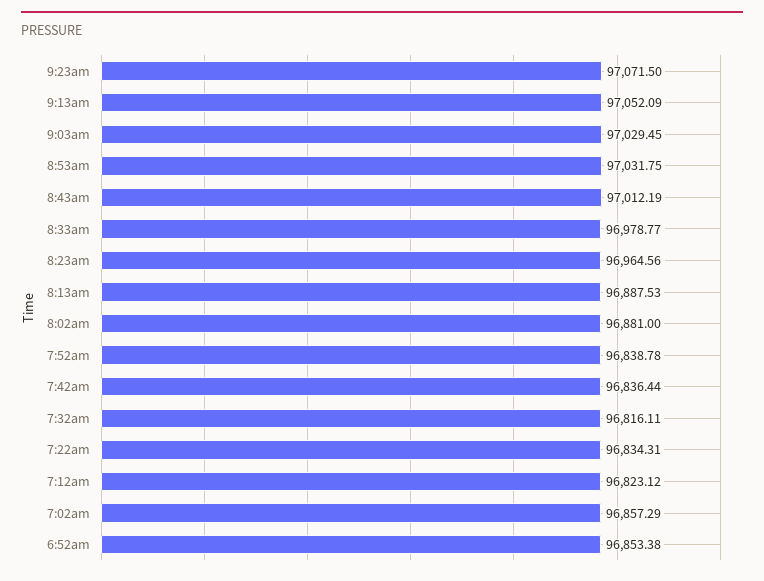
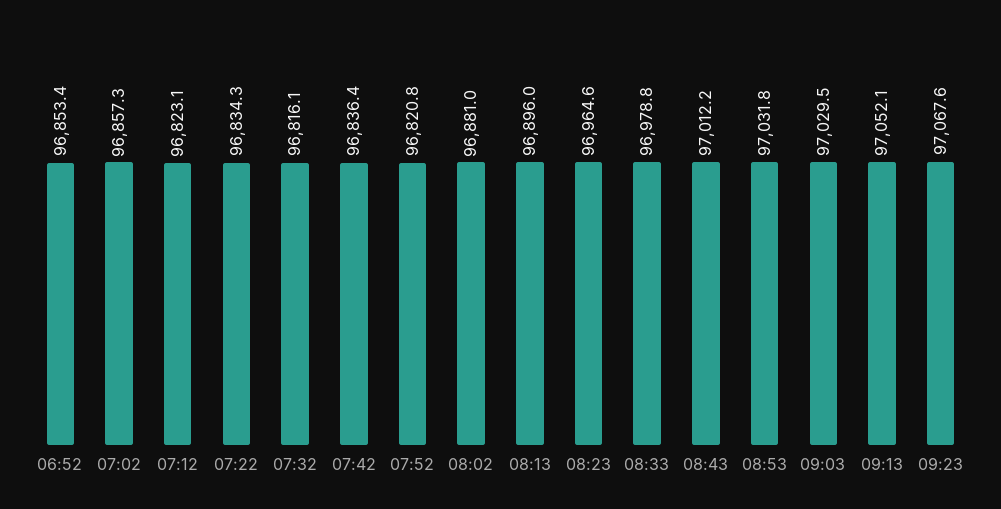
  {
-   "9:23am": 97071.5,
+   "9:23am": 97067.6,
    "9:13am": 97052.09,
    "9:03am": 97029.45,
    "8:53am": 97031.75,
    "8:43am": 97012.19,
    "8:33am": 96978.77,
    "8:23am": 96964.56,
-   "8:13am": 96887.53,
+   "8:13am": 96896,
    "8:02am": 96881,
-   "7:52am": 96838.78,
+   "7:52am": 96820.8,
    "7:42am": 96836.44,
    "7:32am": 96816.11,
    "7:22am": 96834.31,
    "7:12am": 96823.12,
    "7:02am": 96857.29,
    "6:52am": 96853.38
  }

